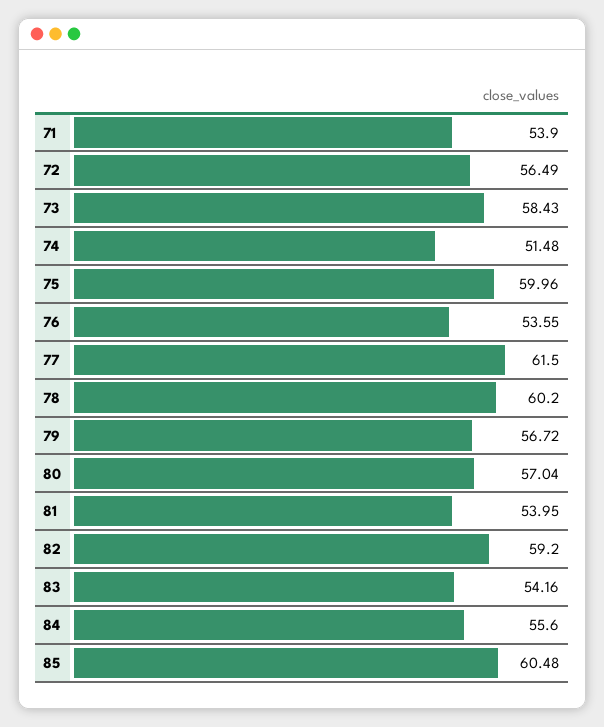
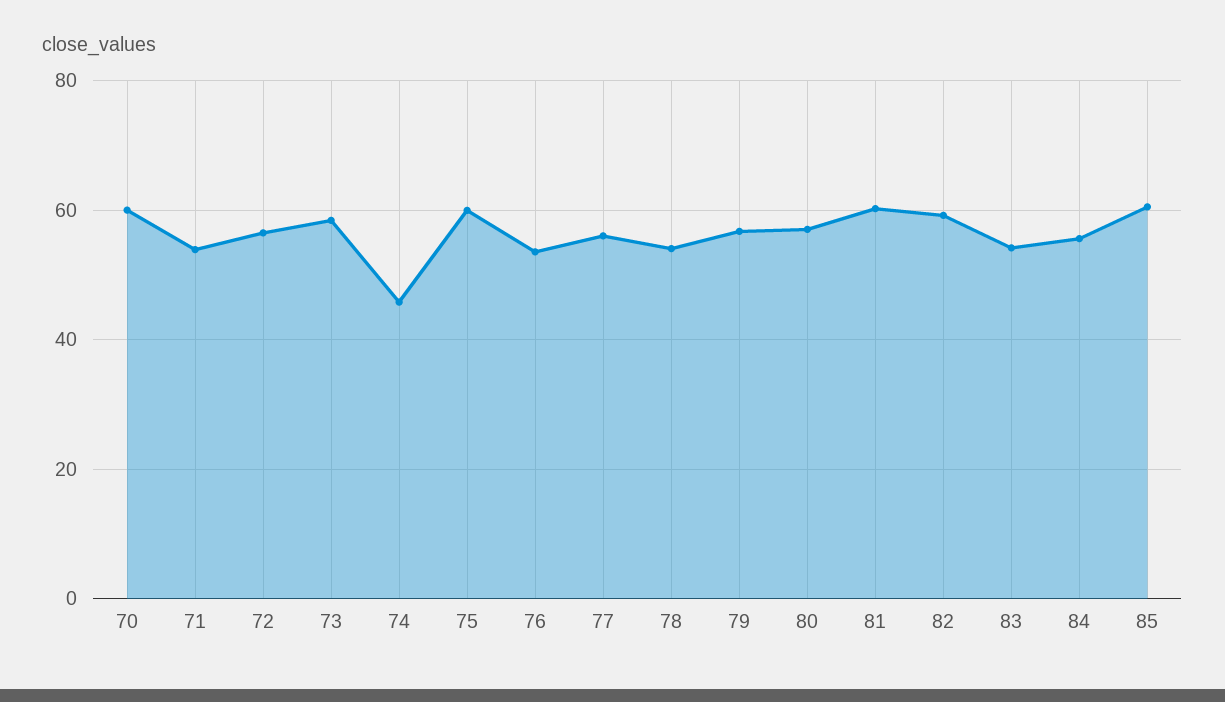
  {
    "71": 53.9,
    "72": 56.49,
    "73": 58.43,
-   "74": 51.48,
+   "74": 46,
    "75": 59.96,
    "76": 53.55,
-   "77": 61.5,
+   "77": 56,
-   "78": 60.2,
+   "78": 54,
    "79": 56.72,
    "80": 57.04,
-   "81": 53.95,
+   "81": 60,
    "82": 59.2,
    "83": 54.16,
    "84": 55.6,
-   "85": 60.48
+   "85": 60.48,
+   "70": 60
  }

